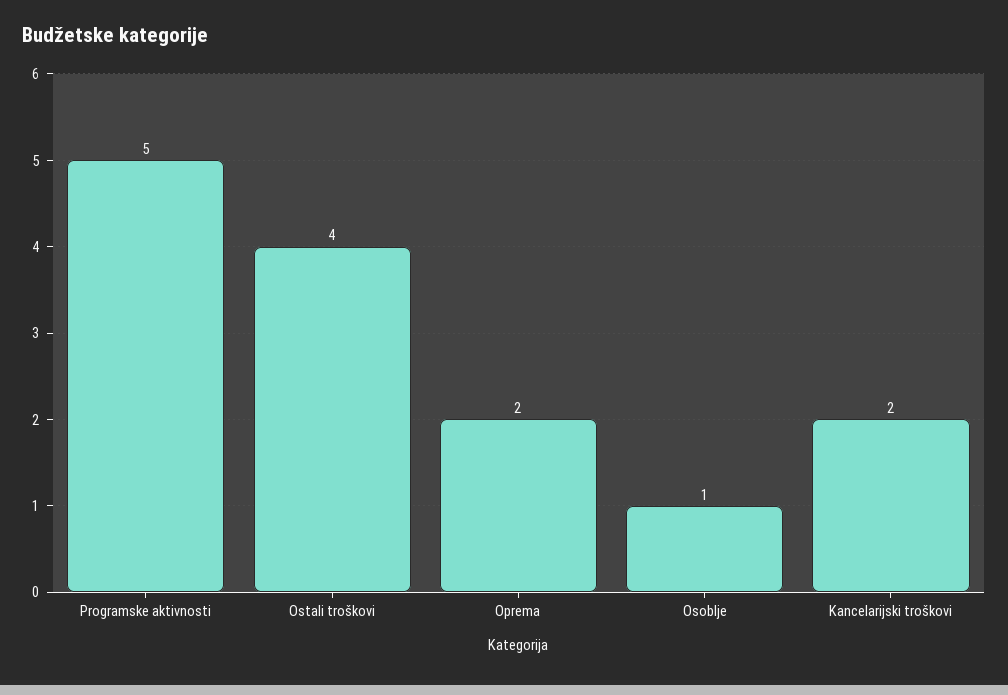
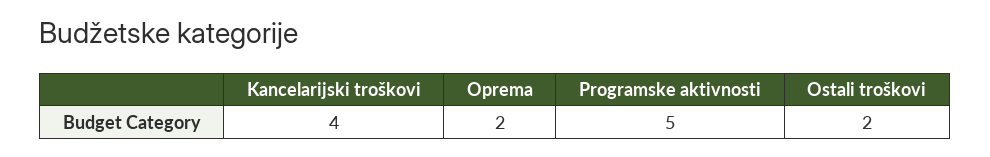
  {
    "Programske aktivnosti": 5,
-   "Ostali troškovi": 4,
+   "Ostali troškovi": 2,
    "Oprema": 2,
-   "Osoblje": 1,
-   "Kancelarijski troškovi": 2
+   "Kancelarijski troškovi": 4
  }

